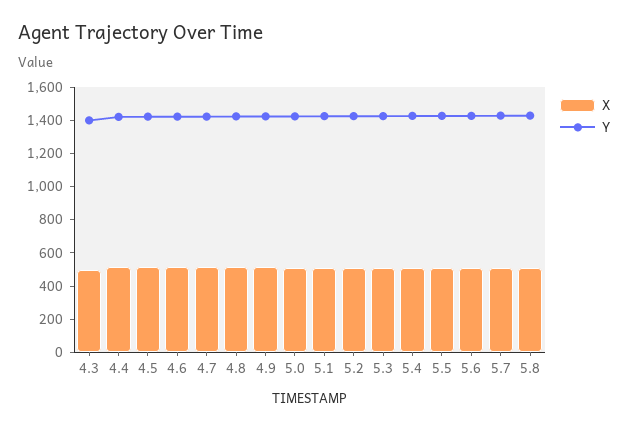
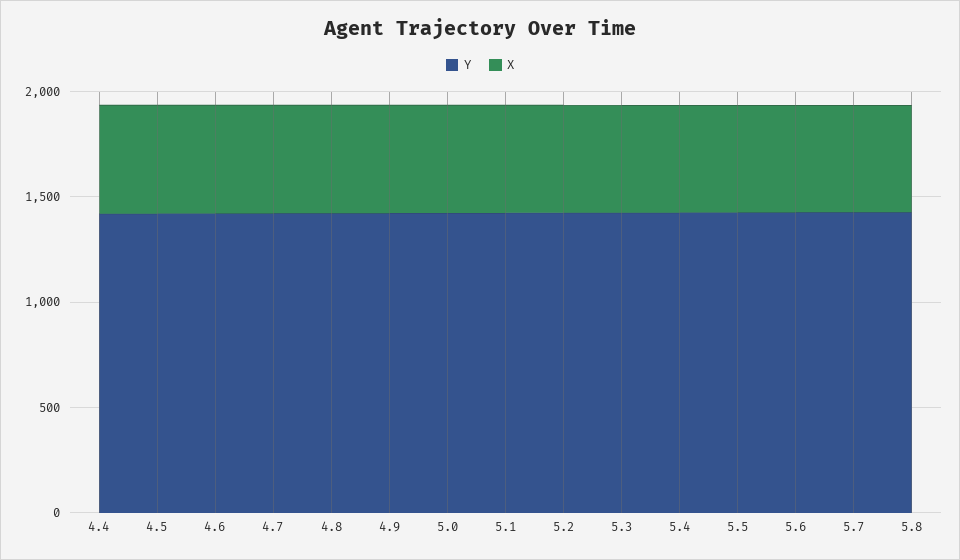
  {
    "X": {
-     "4.3": 500,
      "4.4": 500,
      "4.5": 500,
      "4.6": 500,
      "4.7": 500,
      "4.8": 500,
      "4.9": 500,
      "5.0": 500,
      "5.1": 500,
      "5.2": 500,
      "5.3": 500,
      "5.4": 500,
      "5.5": 500,
      "5.6": 500,
      "5.7": 500,
      "5.8": 500
    },
    "Y": {
-     "4.3": 1400,
      "4.4": 1400,
      "4.5": 1400,
      "4.6": 1400,
      "4.7": 1400,
      "4.8": 1400,
      "4.9": 1400,
      "5.0": 1400,
      "5.1": 1400,
      "5.2": 1450,
      "5.3": 1450,
      "5.4": 1450,
      "5.5": 1450,
      "5.6": 1450,
      "5.7": 1450,
      "5.8": 1450
    }
  }

